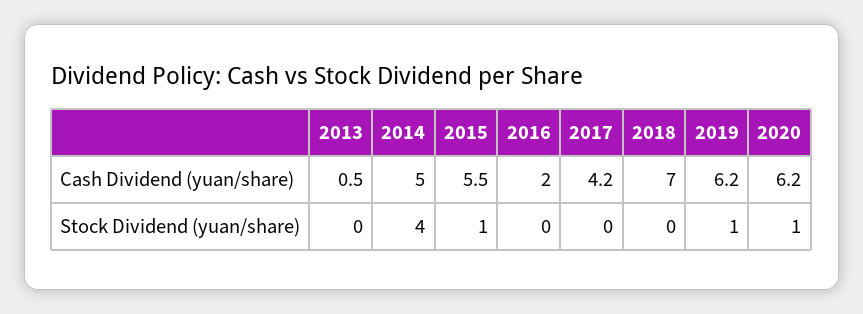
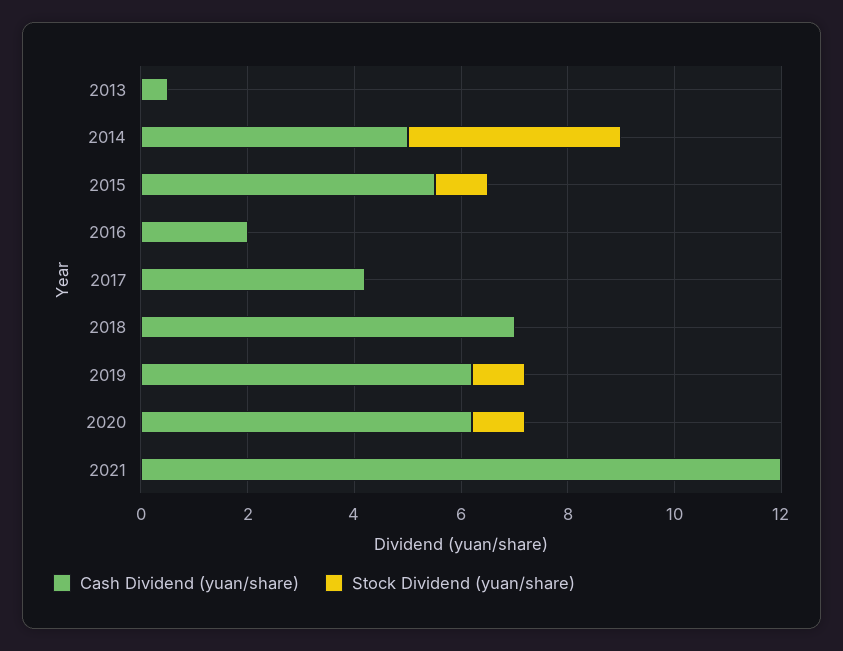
  {
    "Cash Dividend (yuan/share)": {
      "2013": 0.5,
      "2014": 5,
      "2015": 5.5,
      "2016": 2,
      "2017": 4.2,
      "2018": 7,
      "2019": 6.2,
-     "2020": 6.2
+     "2020": 6.2,
+     "2021": 12
    },
    "Stock Dividend (yuan/share)": {
      "2013": 0,
      "2014": 4,
      "2015": 1,
      "2016": 0,
      "2017": 0,
      "2018": 0,
      "2019": 1,
-     "2020": 1
+     "2020": 1,
+     "2021": 0
    }
  }

